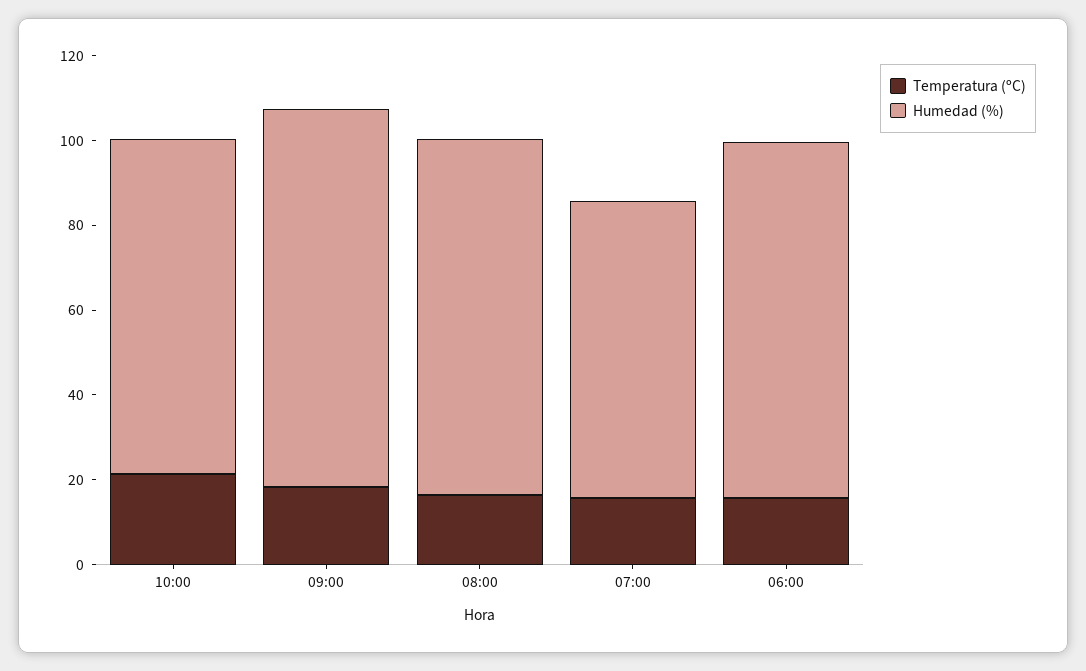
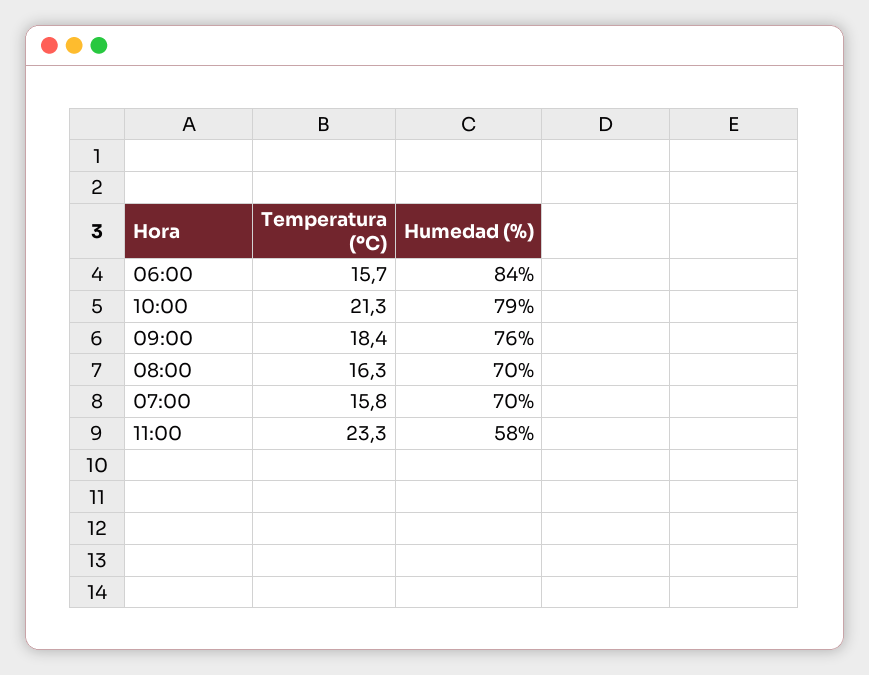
  {
    "Temperatura (ºC)": {
      "10:00": 21.3,
      "09:00": 18.4,
      "08:00": 16.3,
      "07:00": 15.8,
-     "06:00": 15.7
+     "06:00": 15.7,
+     "11:00": 23.3
    },
    "Humedad (%)": {
      "10:00": 79,
-     "09:00": 90,
+     "09:00": 76,
-     "08:00": 85,
+     "08:00": 70,
      "07:00": 70,
-     "06:00": 84
+     "06:00": 84,
+     "11:00": 58
    }
  }

